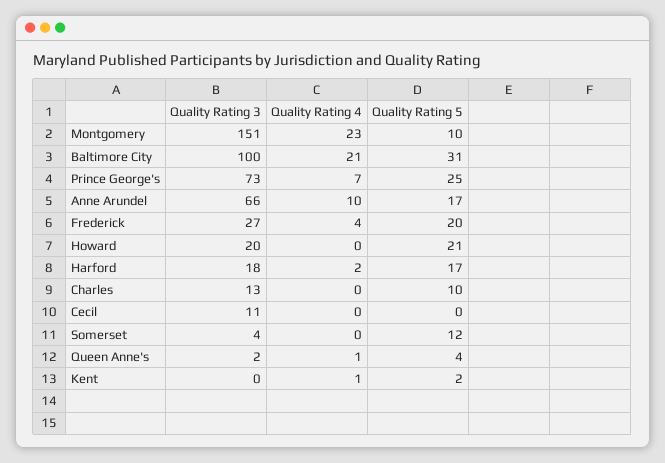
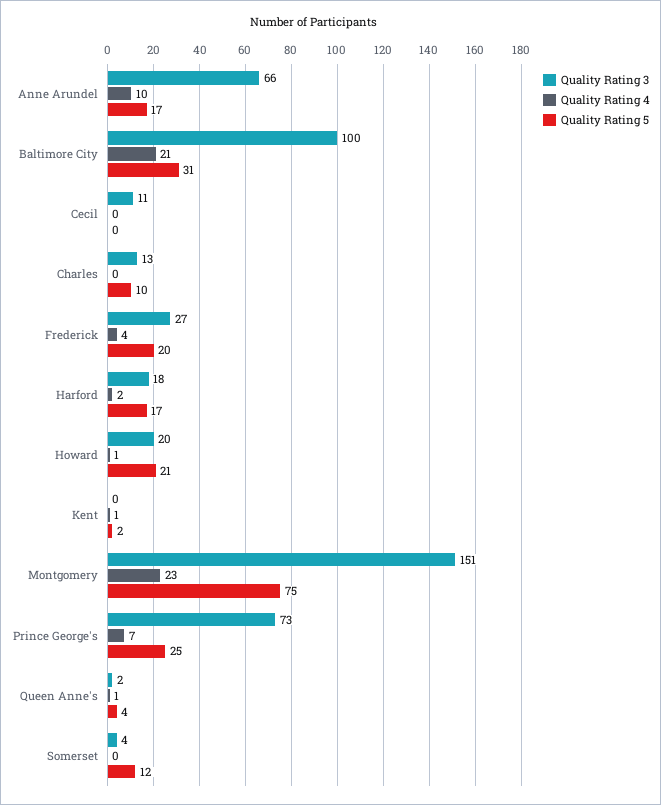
  {
    "Quality Rating 3": {
      "Montgomery": 151,
      "Baltimore City": 100,
      "Prince George's": 73,
      "Anne Arundel": 66,
      "Frederick": 27,
      "Howard": 20,
      "Harford": 18,
      "Charles": 13,
      "Cecil": 11,
      "Somerset": 4,
      "Queen Anne's": 2,
      "Kent": 0
    },
    "Quality Rating 4": {
      "Montgomery": 23,
      "Baltimore City": 21,
      "Prince George's": 7,
      "Anne Arundel": 10,
      "Frederick": 4,
-     "Howard": 0,
+     "Howard": 1,
      "Harford": 2,
      "Charles": 0,
      "Cecil": 0,
      "Somerset": 0,
      "Queen Anne's": 1,
      "Kent": 1
    },
    "Quality Rating 5": {
-     "Montgomery": 10,
+     "Montgomery": 75,
      "Baltimore City": 31,
      "Prince George's": 25,
      "Anne Arundel": 17,
      "Frederick": 20,
      "Howard": 21,
      "Harford": 17,
      "Charles": 10,
      "Cecil": 0,
      "Somerset": 12,
      "Queen Anne's": 4,
      "Kent": 2
    }
  }

